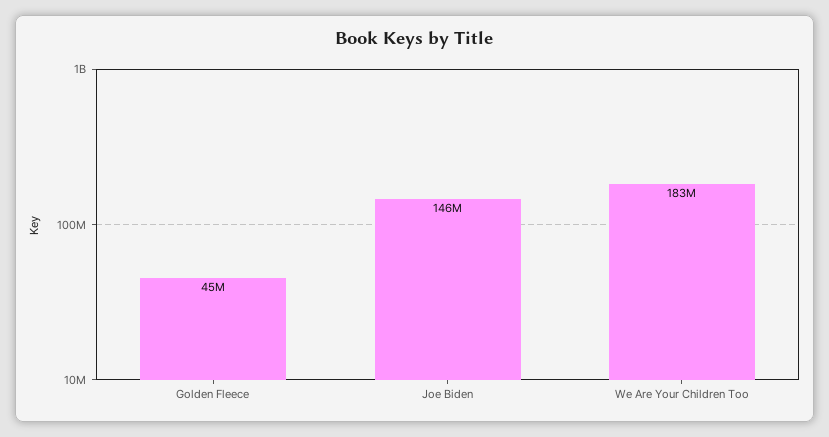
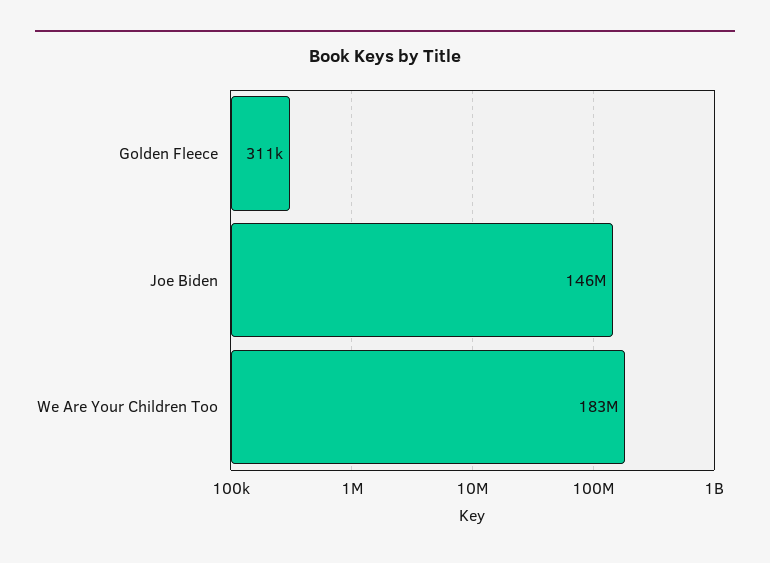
  {
-   "Golden Fleece": 45000000,
+   "Golden Fleece": 311000,
    "Joe Biden": 146000000,
    "We Are Your Children Too": 183000000
  }

